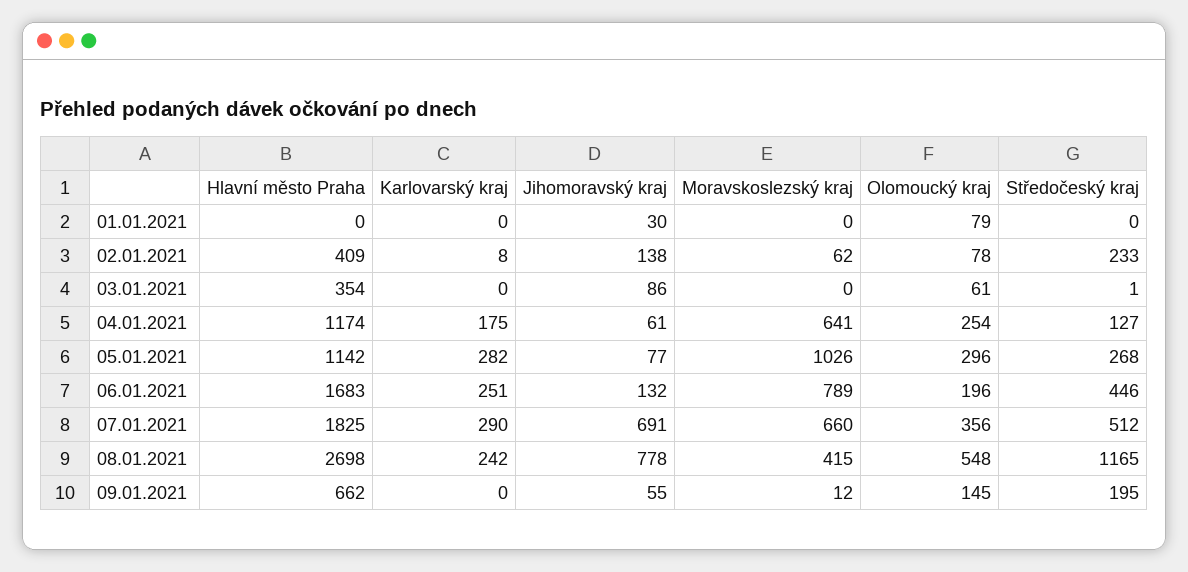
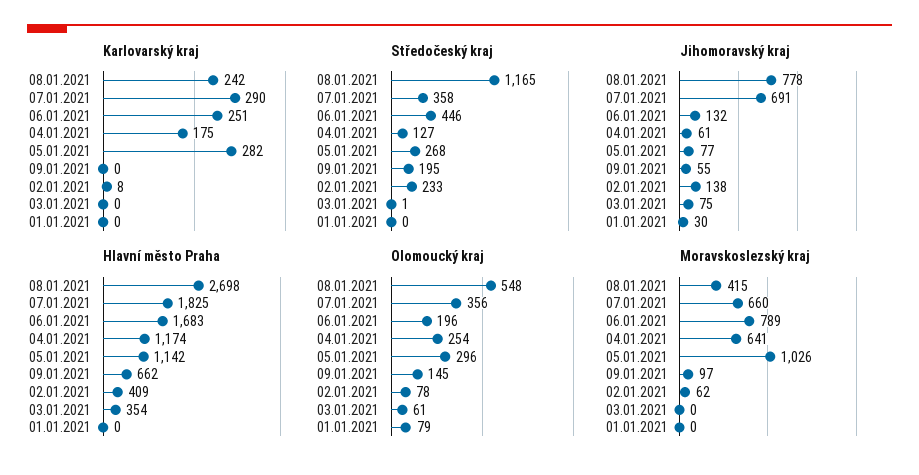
  {
    "Hlavní město Praha": {
      "01.01.2021": 0,
      "02.01.2021": 409,
      "03.01.2021": 354,
      "04.01.2021": 1174,
      "05.01.2021": 1142,
      "06.01.2021": 1683,
      "07.01.2021": 1825,
      "08.01.2021": 2698,
      "09.01.2021": 662
    },
    "Karlovarský kraj": {
      "01.01.2021": 0,
      "02.01.2021": 8,
      "03.01.2021": 0,
      "04.01.2021": 175,
      "05.01.2021": 282,
      "06.01.2021": 251,
      "07.01.2021": 290,
      "08.01.2021": 242,
      "09.01.2021": 0
    },
    "Jihomoravský kraj": {
      "01.01.2021": 30,
      "02.01.2021": 138,
-     "03.01.2021": 86,
+     "03.01.2021": 75,
      "04.01.2021": 61,
      "05.01.2021": 77,
      "06.01.2021": 132,
      "07.01.2021": 691,
      "08.01.2021": 778,
      "09.01.2021": 55
    },
    "Moravskoslezský kraj": {
      "01.01.2021": 0,
      "02.01.2021": 62,
      "03.01.2021": 0,
      "04.01.2021": 641,
      "05.01.2021": 1026,
      "06.01.2021": 789,
      "07.01.2021": 660,
      "08.01.2021": 415,
-     "09.01.2021": 12
+     "09.01.2021": 97
    },
    "Olomoucký kraj": {
      "01.01.2021": 79,
      "02.01.2021": 78,
      "03.01.2021": 61,
      "04.01.2021": 254,
      "05.01.2021": 296,
      "06.01.2021": 196,
      "07.01.2021": 356,
      "08.01.2021": 548,
      "09.01.2021": 145
    },
    "Středočeský kraj": {
      "01.01.2021": 0,
      "02.01.2021": 233,
      "03.01.2021": 1,
      "04.01.2021": 127,
      "05.01.2021": 268,
      "06.01.2021": 446,
-     "07.01.2021": 512,
+     "07.01.2021": 358,
      "08.01.2021": 1165,
      "09.01.2021": 195
    }
  }

